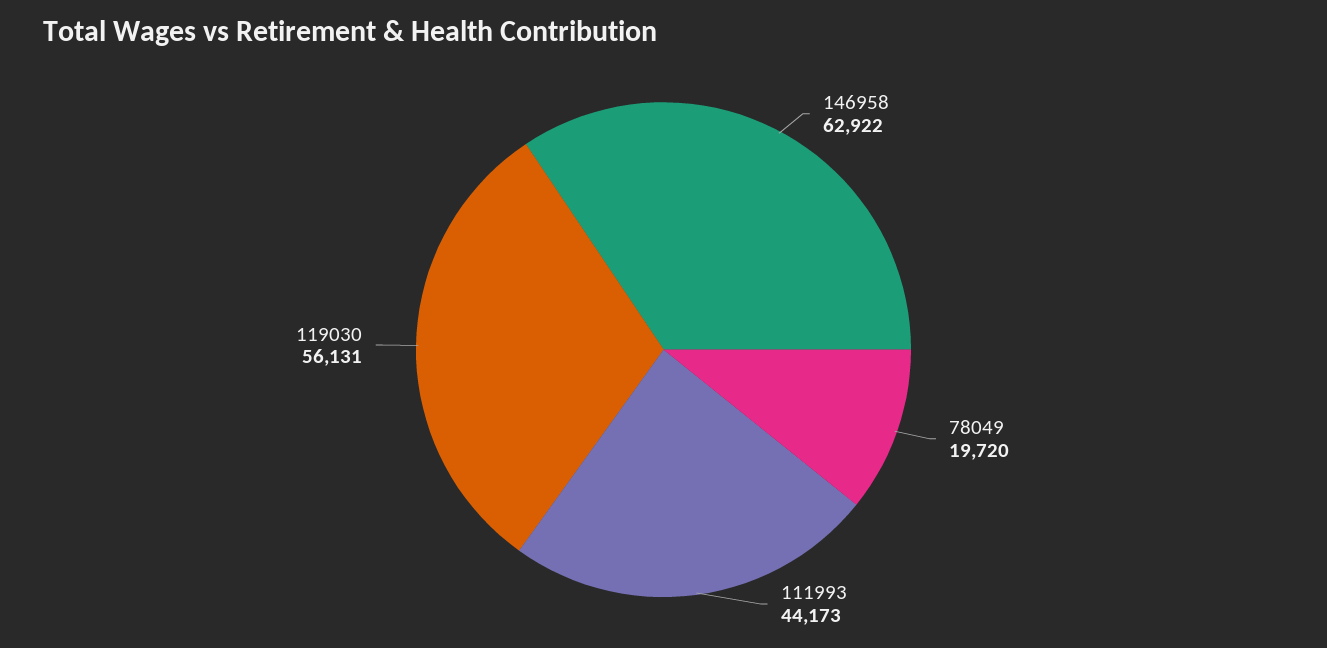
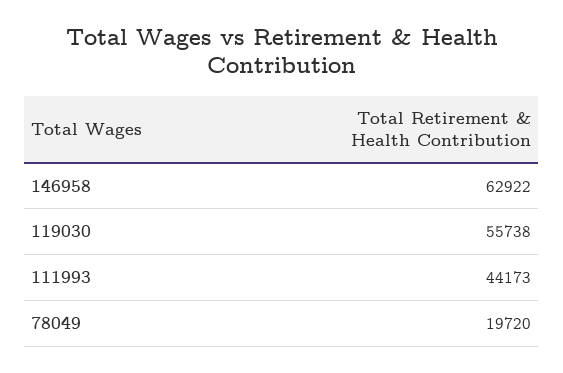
  {
    "146958": 62922,
    "78049": 19720,
    "111993": 44173,
-   "119030": 56131
+   "119030": 55738
  }

